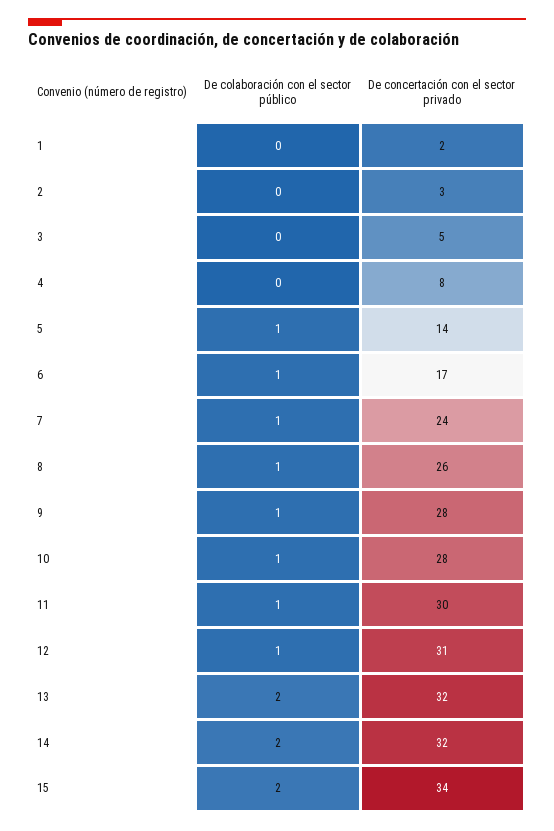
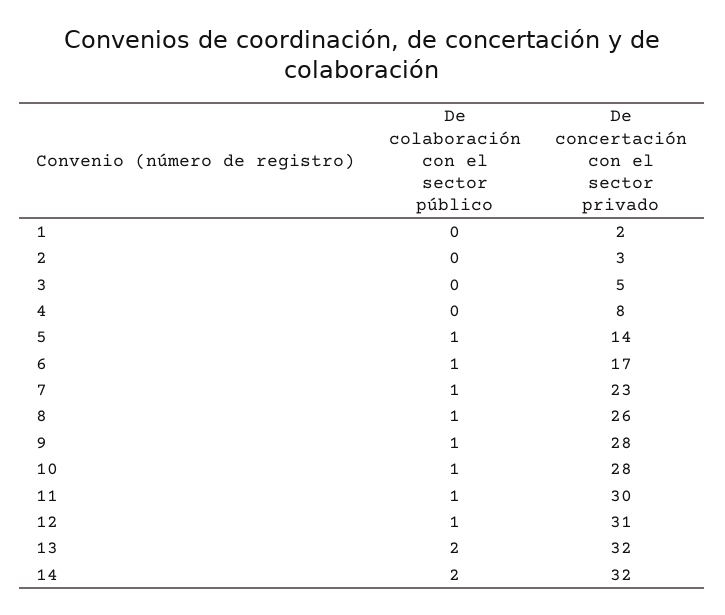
  {
    "De colaboración con el sector público": {
      "1": 0,
      "2": 0,
      "3": 0,
      "4": 0,
      "5": 1,
      "6": 1,
      "7": 1,
      "8": 1,
      "9": 1,
      "10": 1,
      "11": 1,
      "12": 1,
      "13": 2,
-     "14": 2,
+     "14": 2
-     "15": 2
    },
    "De concertación con el sector privado": {
      "1": 2,
      "2": 3,
      "3": 5,
      "4": 8,
      "5": 14,
      "6": 17,
-     "7": 24,
+     "7": 23,
      "8": 26,
      "9": 28,
      "10": 28,
      "11": 30,
      "12": 31,
      "13": 32,
-     "14": 32,
+     "14": 32
-     "15": 34
    }
  }

